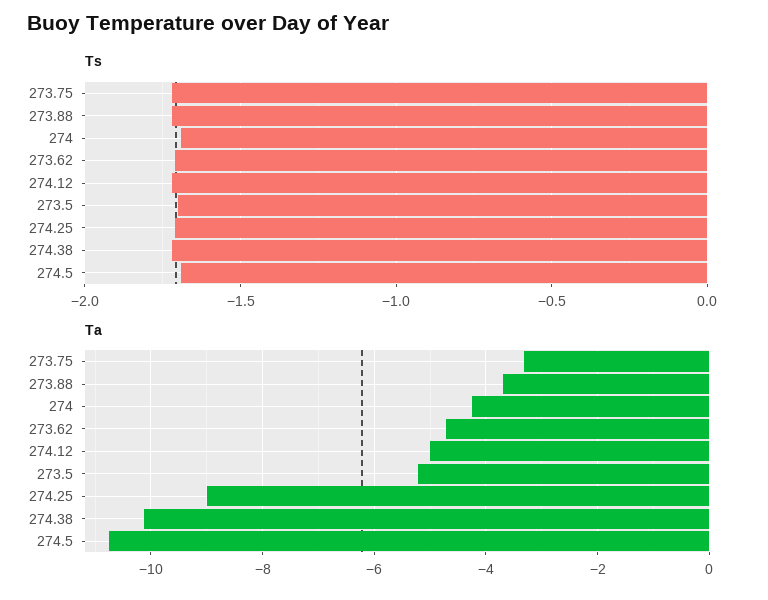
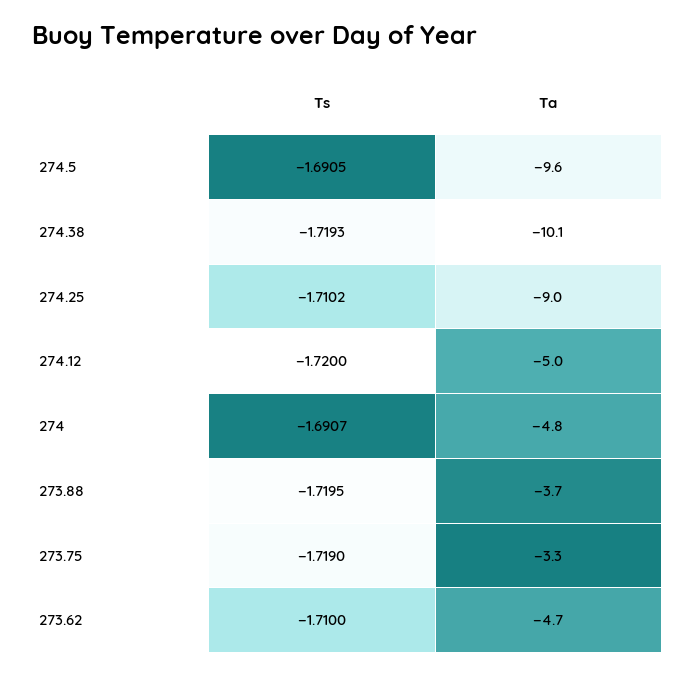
  {
    "Ts": {
      "273.75": -1.719,
      "273.88": -1.7195,
      "274": -1.6907,
      "273.62": -1.71,
      "274.12": -1.72,
-     "273.5": -1.7,
      "274.25": -1.7102,
      "274.38": -1.7193,
      "274.5": -1.6905
    },
    "Ta": {
      "273.75": -3.3,
      "273.88": -3.7,
-     "274": -4.2,
+     "274": -4.8,
      "273.62": -4.7,
      "274.12": -5,
-     "273.5": -5.2,
      "274.25": -9,
      "274.38": -10.1,
-     "274.5": -10.8
+     "274.5": -9.6
    }
  }

